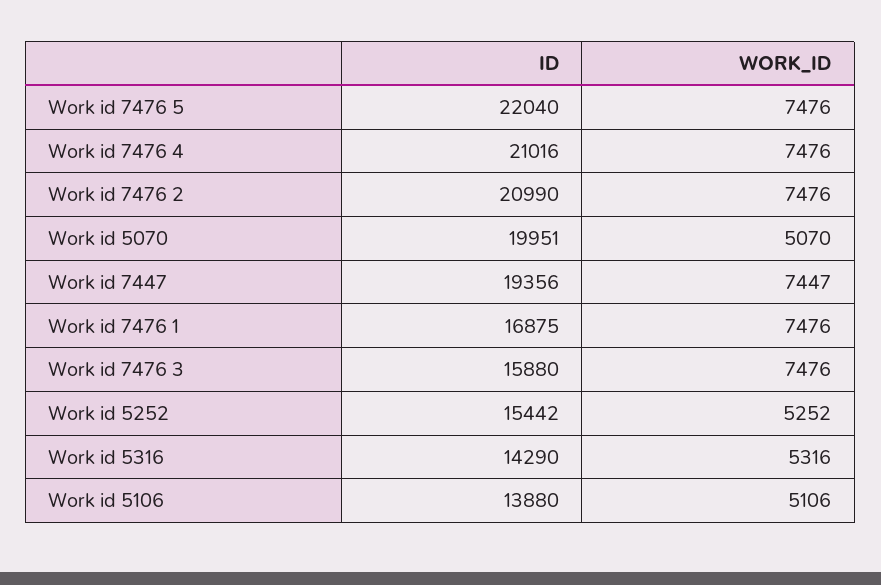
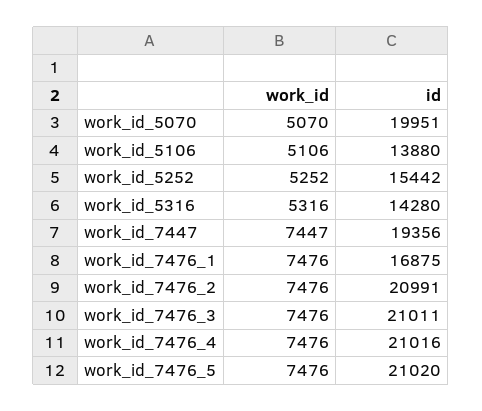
  {
    "ID": {
-     "Work id 7476 5": 22040,
+     "Work id 7476 5": 21020,
      "Work id 7476 4": 21016,
-     "Work id 7476 2": 20990,
+     "Work id 7476 2": 20991,
      "Work id 5070": 19951,
      "Work id 7447": 19356,
      "Work id 7476 1": 16875,
-     "Work id 7476 3": 15880,
+     "Work id 7476 3": 21011,
      "Work id 5252": 15442,
-     "Work id 5316": 14290,
+     "Work id 5316": 14280,
      "Work id 5106": 13880
    },
    "WORK_ID": {
      "Work id 7476 5": 7476,
      "Work id 7476 4": 7476,
      "Work id 7476 2": 7476,
      "Work id 5070": 5070,
      "Work id 7447": 7447,
      "Work id 7476 1": 7476,
      "Work id 7476 3": 7476,
      "Work id 5252": 5252,
      "Work id 5316": 5316,
      "Work id 5106": 5106
    }
  }

